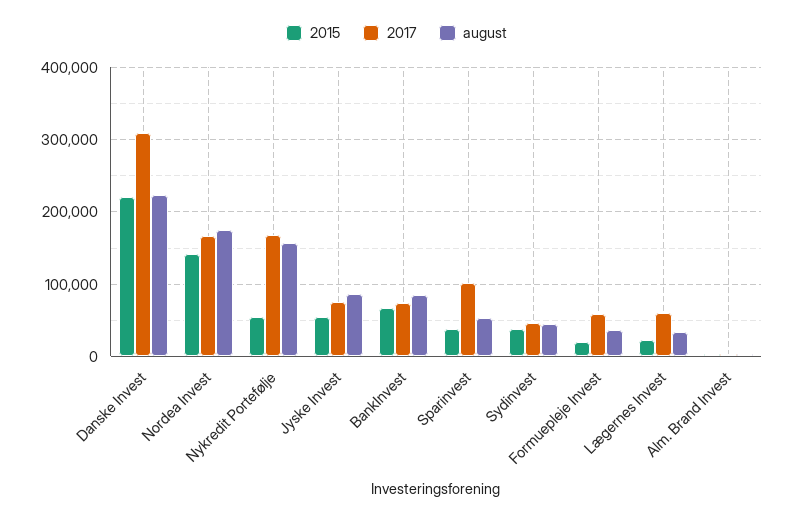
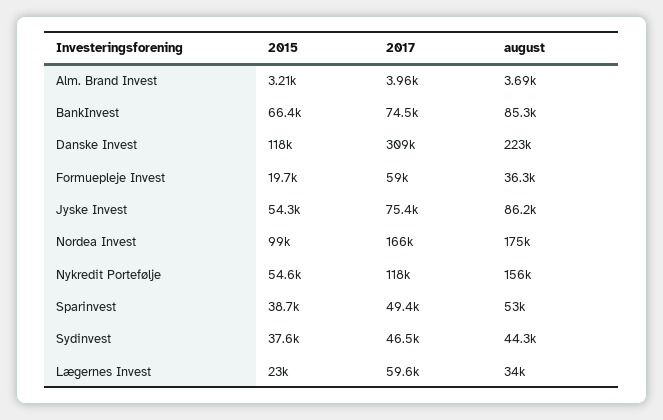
  {
    "2015": {
-     "Danske Invest": 220000,
+     "Danske Invest": 118000,
-     "Nordea Invest": 140000,
+     "Nordea Invest": 99000,
      "Nykredit Portefølje": 54600,
      "Jyske Invest": 54300,
      "BankInvest": 66400,
      "Sparinvest": 38700,
      "Sydinvest": 37600,
      "Formuepleje Invest": 19700,
      "Lægernes Invest": 23000,
      "Alm. Brand Invest": 3210
    },
    "2017": {
      "Danske Invest": 309000,
      "Nordea Invest": 166000,
-     "Nykredit Portefølje": 170000,
+     "Nykredit Portefølje": 118000,
      "Jyske Invest": 75400,
      "BankInvest": 74500,
-     "Sparinvest": 100000,
+     "Sparinvest": 49400,
      "Sydinvest": 46500,
      "Formuepleje Invest": 59000,
      "Lægernes Invest": 59600,
      "Alm. Brand Invest": 3960
    },
    "august": {
      "Danske Invest": 223000,
      "Nordea Invest": 175000,
      "Nykredit Portefølje": 156000,
      "Jyske Invest": 86200,
      "BankInvest": 85300,
      "Sparinvest": 53000,
      "Sydinvest": 44300,
      "Formuepleje Invest": 36300,
      "Lægernes Invest": 34000,
      "Alm. Brand Invest": 3690
    }
  }

